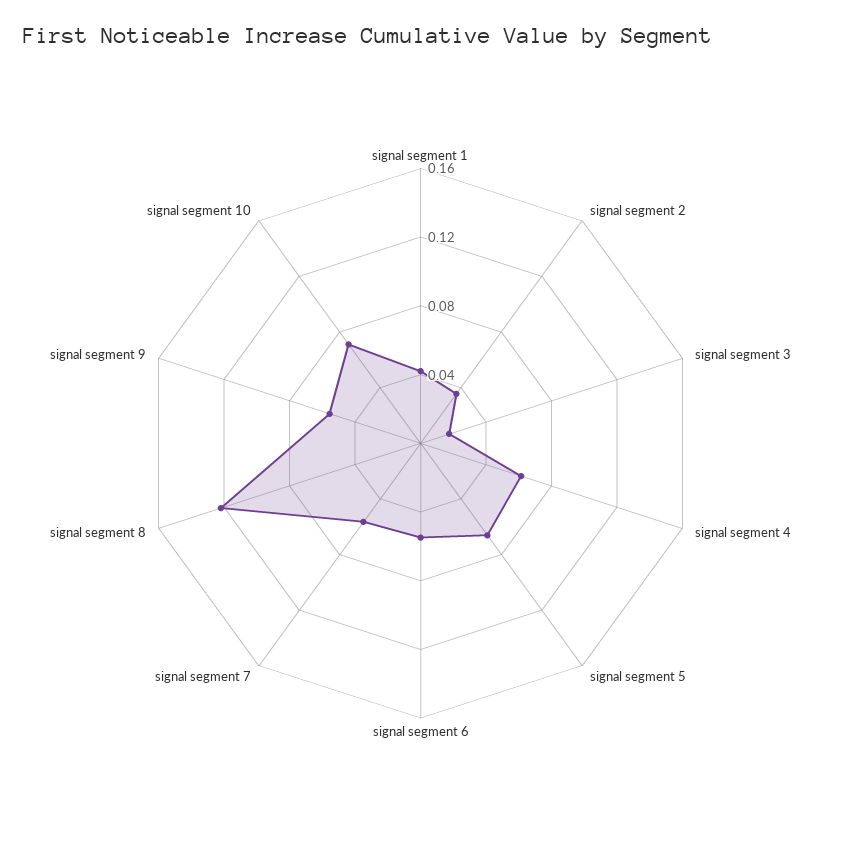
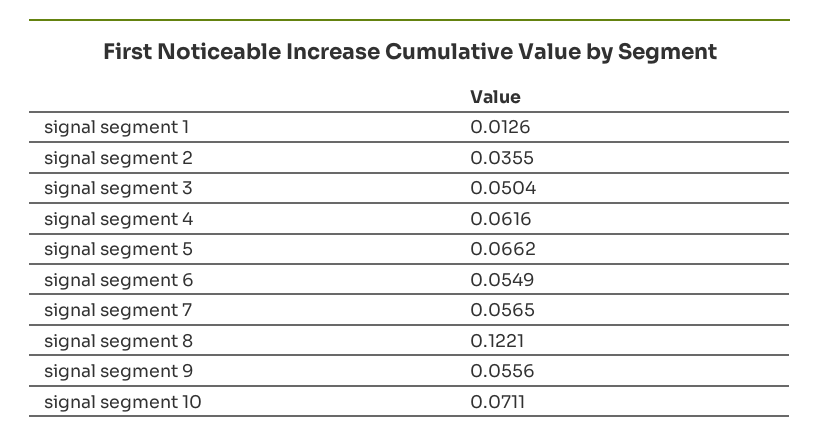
  {
-   "signal segment 1": 0.04,
+   "signal segment 1": 0.0126,
    "signal segment 2": 0.0355,
-   "signal segment 3": 0.02,
+   "signal segment 3": 0.0504,
    "signal segment 4": 0.0616,
    "signal segment 5": 0.0662,
    "signal segment 6": 0.0549,
    "signal segment 7": 0.0565,
    "signal segment 8": 0.1221,
    "signal segment 9": 0.0556,
    "signal segment 10": 0.0711
  }

